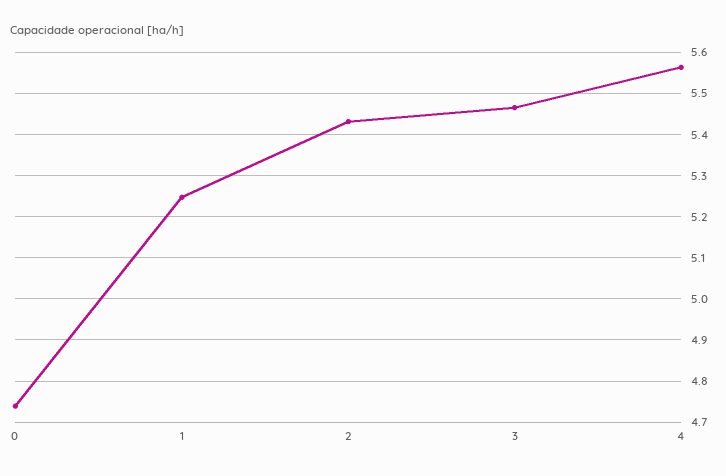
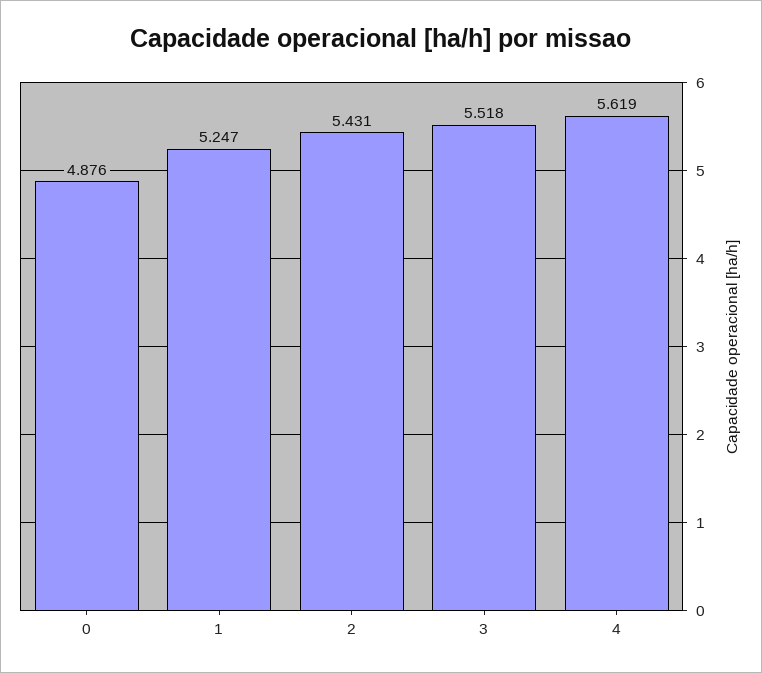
  {
-   "0": 4.74,
+   "0": 4.876,
    "1": 5.247,
    "2": 5.431,
-   "3": 5.46,
+   "3": 5.518,
-   "4": 5.56
+   "4": 5.619
  }

